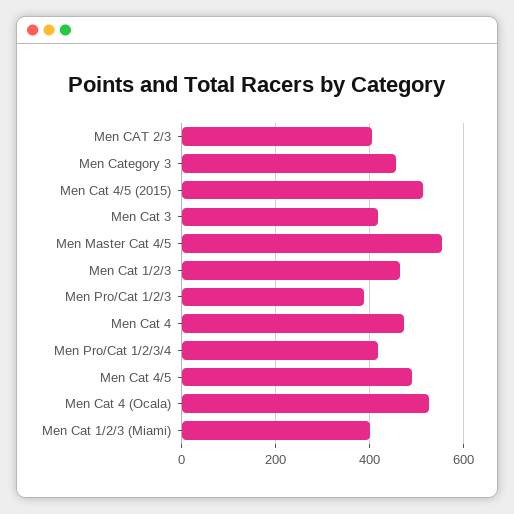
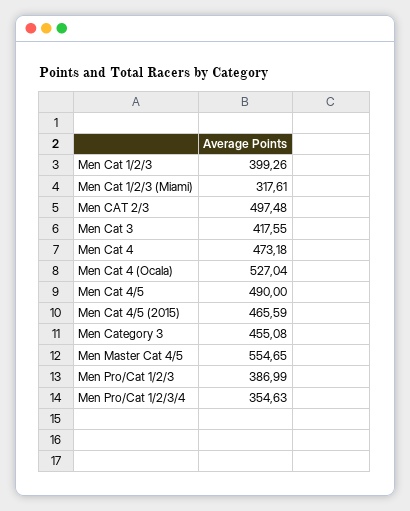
  {
-   "Men CAT 2/3": 400,
+   "Men CAT 2/3": 497.48,
    "Men Category 3": 455.08,
-   "Men Cat 4/5 (2015)": 520,
+   "Men Cat 4/5 (2015)": 465.59,
    "Men Cat 3": 417.55,
    "Men Master Cat 4/5": 554.65,
-   "Men Cat 1/2/3": 460,
+   "Men Cat 1/2/3": 399.26,
    "Men Pro/Cat 1/2/3": 386.99,
    "Men Cat 4": 473.18,
-   "Men Pro/Cat 1/2/3/4": 420,
+   "Men Pro/Cat 1/2/3/4": 354.63,
    "Men Cat 4/5": 490,
    "Men Cat 4 (Ocala)": 527.04,
-   "Men Cat 1/2/3 (Miami)": 400
+   "Men Cat 1/2/3 (Miami)": 317.61
  }

